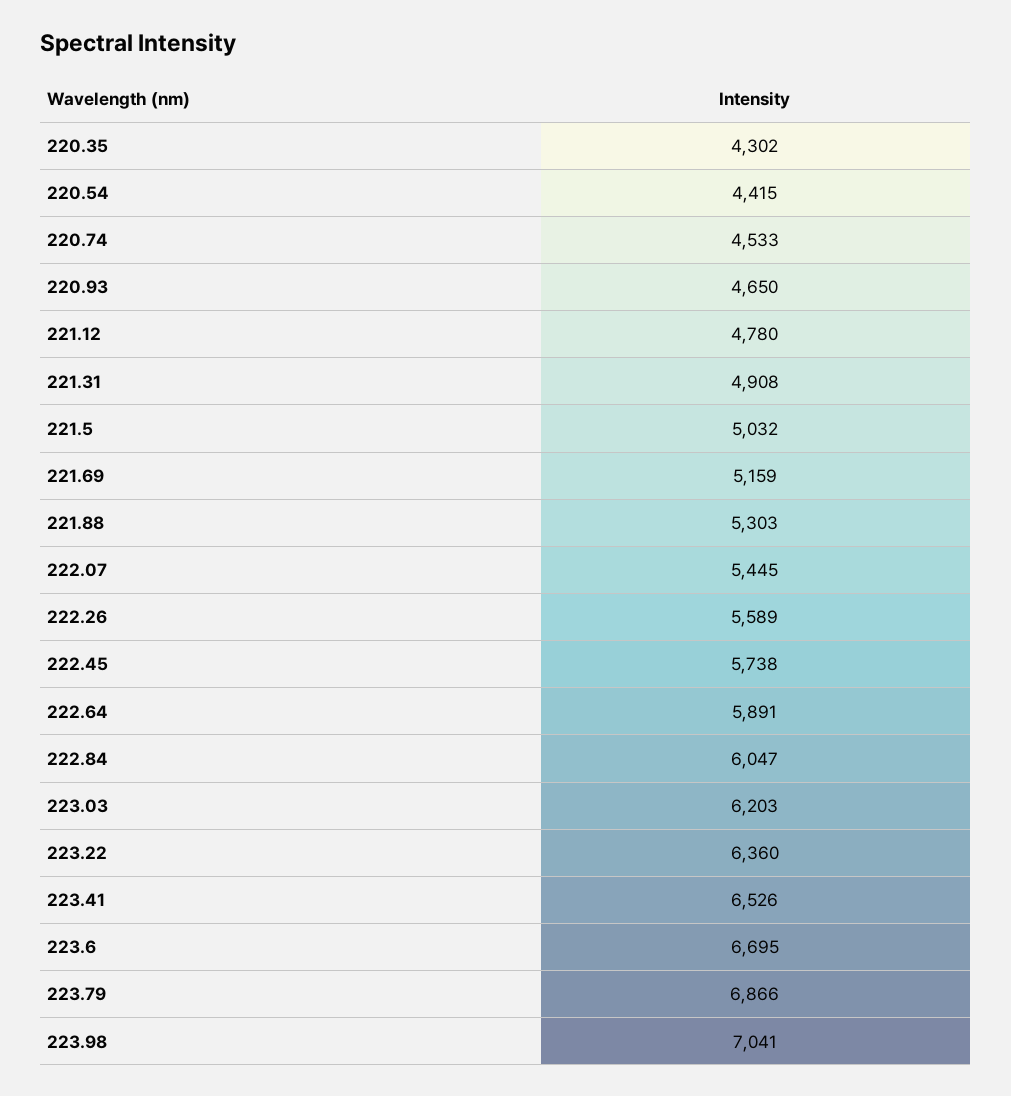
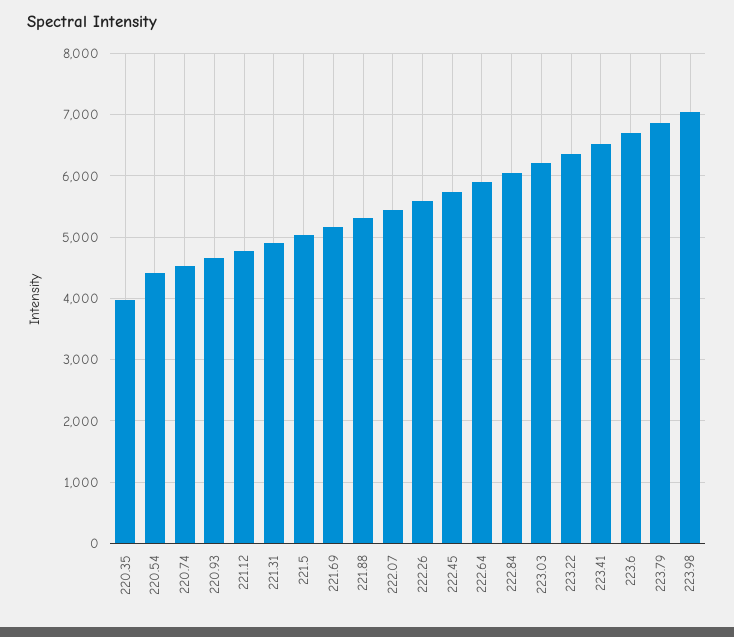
  {
-   "220.35": 4302,
+   "220.35": 4000,
    "220.54": 4415,
    "220.74": 4533,
    "220.93": 4650,
    "221.12": 4780,
    "221.31": 4908,
    "221.5": 5032,
    "221.69": 5159,
    "221.88": 5303,
    "222.07": 5445,
    "222.26": 5589,
    "222.45": 5738,
    "222.64": 5891,
    "222.84": 6047,
    "223.03": 6203,
    "223.22": 6360,
    "223.41": 6526,
    "223.6": 6695,
    "223.79": 6866,
    "223.98": 7041
  }

